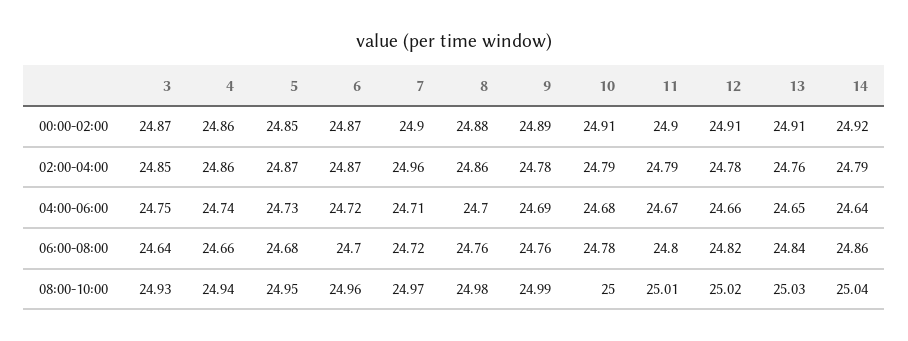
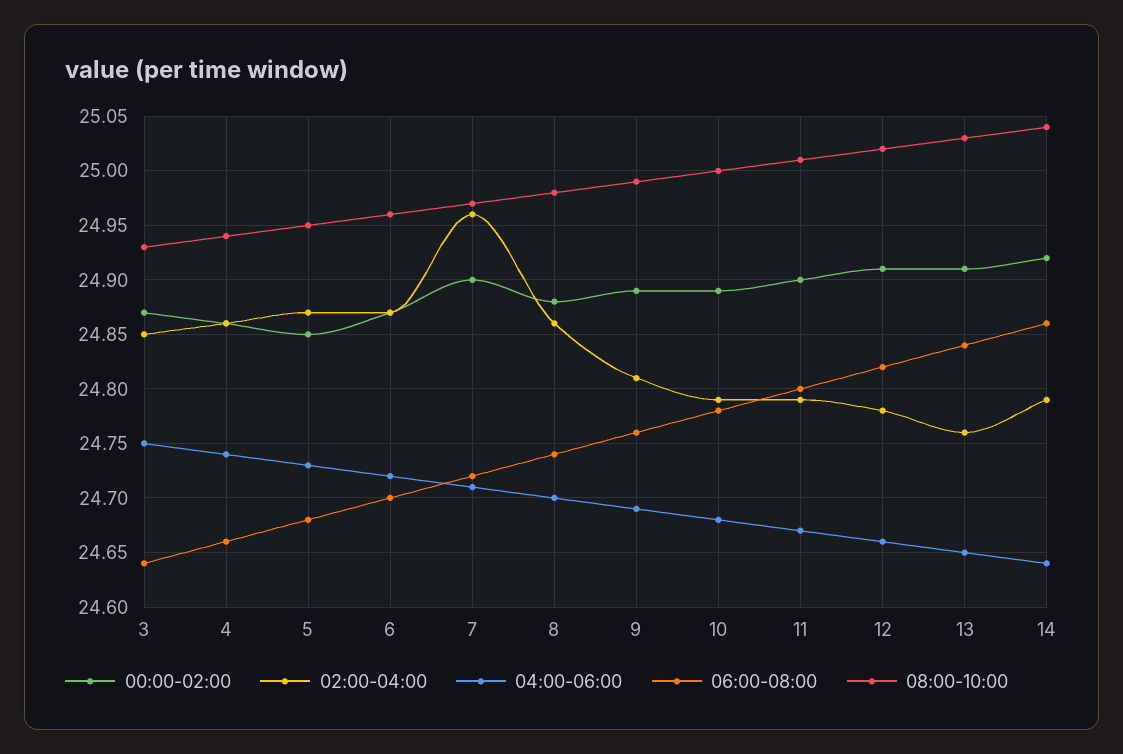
  {
    "00:00-02:00": {
      "3": 24.87,
      "4": 24.86,
      "5": 24.85,
      "6": 24.87,
      "7": 24.9,
      "8": 24.88,
      "9": 24.89,
-     "10": 24.91,
+     "10": 24.89,
      "11": 24.9,
      "12": 24.91,
      "13": 24.91,
      "14": 24.92
    },
    "02:00-04:00": {
      "3": 24.85,
      "4": 24.86,
      "5": 24.87,
      "6": 24.87,
      "7": 24.96,
      "8": 24.86,
-     "9": 24.78,
+     "9": 24.81,
      "10": 24.79,
      "11": 24.79,
      "12": 24.78,
      "13": 24.76,
      "14": 24.79
    },
    "04:00-06:00": {
      "3": 24.75,
      "4": 24.74,
      "5": 24.73,
      "6": 24.72,
      "7": 24.71,
      "8": 24.7,
      "9": 24.69,
      "10": 24.68,
      "11": 24.67,
      "12": 24.66,
      "13": 24.65,
      "14": 24.64
    },
    "06:00-08:00": {
      "3": 24.64,
      "4": 24.66,
      "5": 24.68,
      "6": 24.7,
      "7": 24.72,
-     "8": 24.76,
+     "8": 24.74,
      "9": 24.76,
      "10": 24.78,
      "11": 24.8,
      "12": 24.82,
      "13": 24.84,
      "14": 24.86
    },
    "08:00-10:00": {
      "3": 24.93,
      "4": 24.94,
      "5": 24.95,
      "6": 24.96,
      "7": 24.97,
      "8": 24.98,
      "9": 24.99,
      "10": 25,
      "11": 25.01,
      "12": 25.02,
      "13": 25.03,
      "14": 25.04
    }
  }

